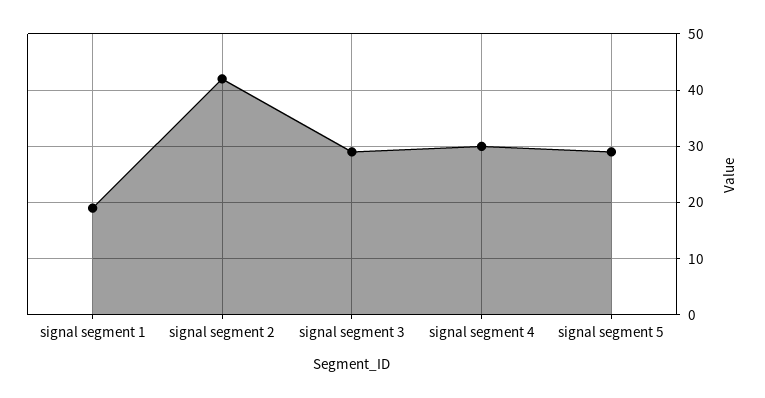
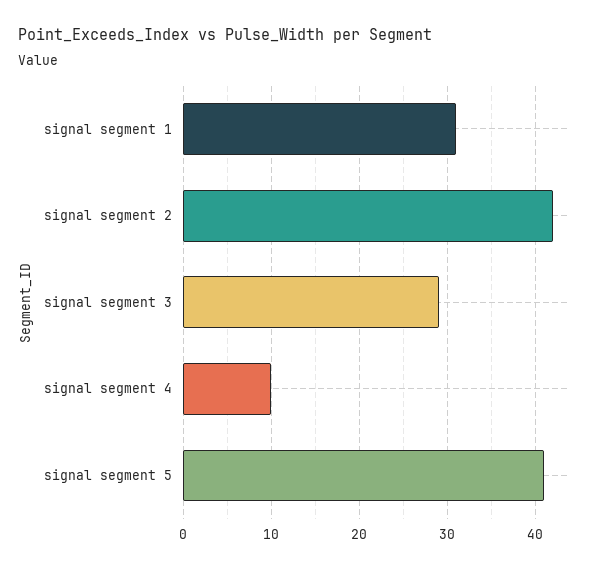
  {
-   "signal segment 1": 20,
+   "signal segment 1": 31,
    "signal segment 2": 42,
    "signal segment 3": 29,
-   "signal segment 4": 30,
+   "signal segment 4": 10,
-   "signal segment 5": 30
+   "signal segment 5": 41
  }

